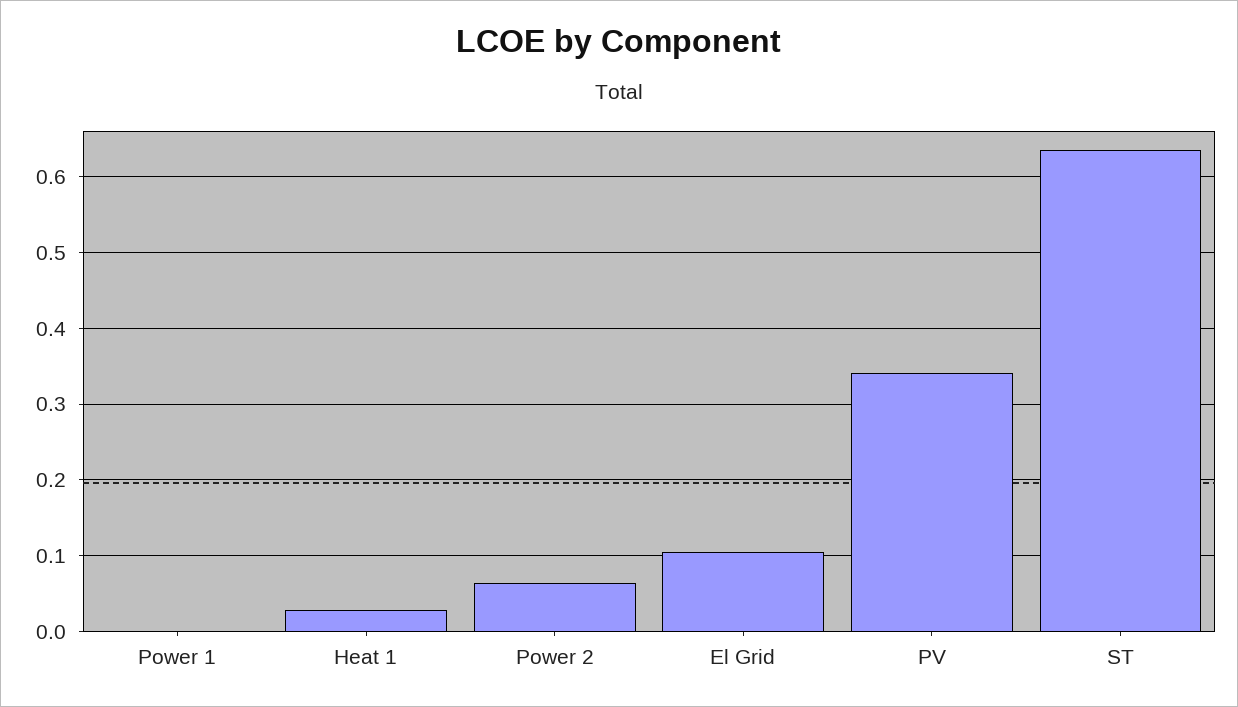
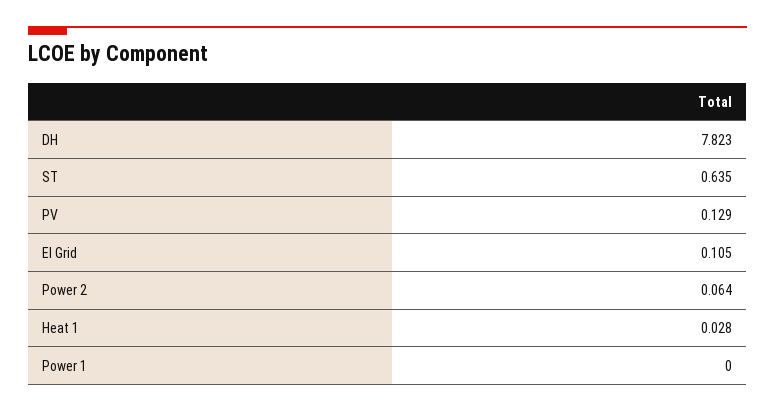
  {
    "Power 1": 0,
    "Heat 1": 0.028,
    "Power 2": 0.064,
    "El Grid": 0.105,
-   "PV": 0.34,
+   "PV": 0.129,
-   "ST": 0.635
+   "ST": 0.635,
+   "DH": 7.823
  }

